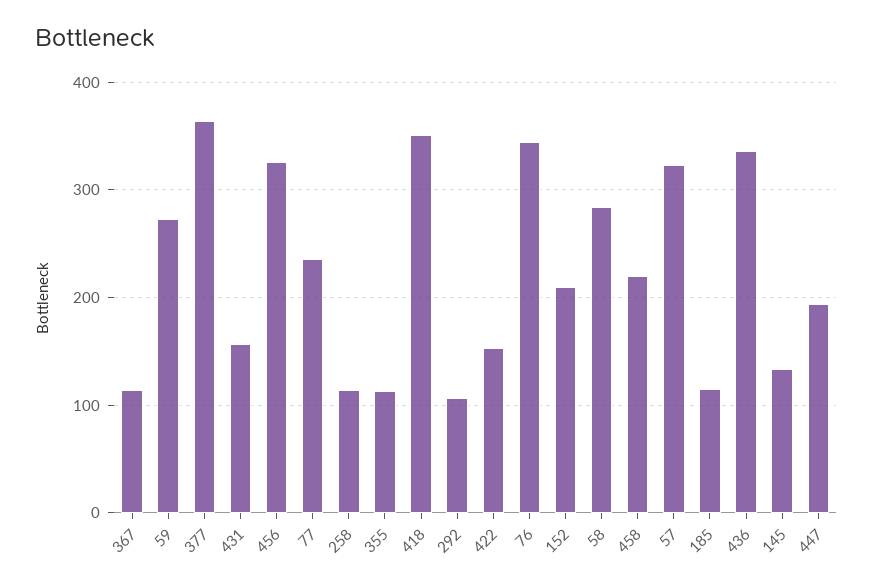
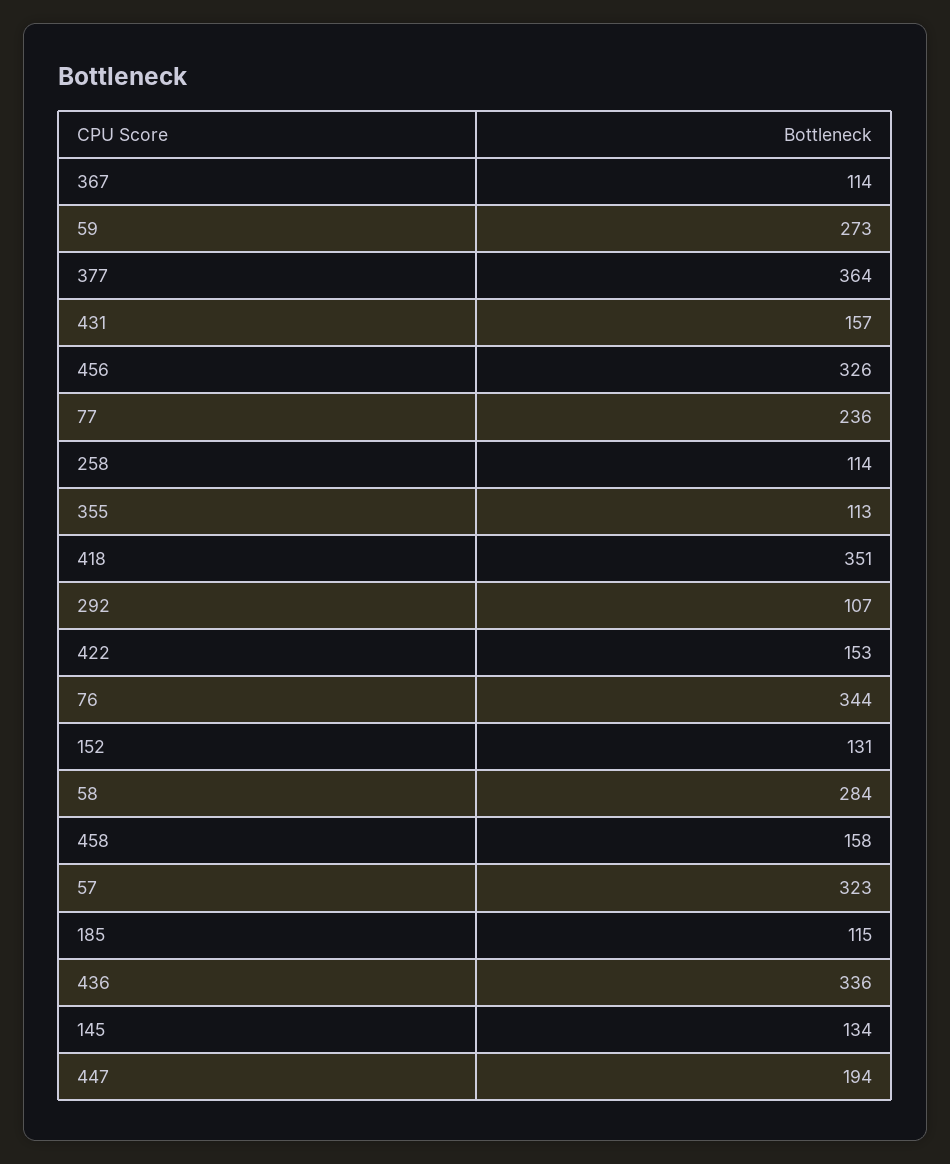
  {
    "367": 114,
    "59": 273,
    "377": 364,
    "431": 157,
    "456": 326,
    "77": 236,
    "258": 114,
    "355": 113,
    "418": 351,
    "292": 107,
    "422": 153,
    "76": 344,
-   "152": 210,
+   "152": 131,
    "58": 284,
-   "458": 220,
+   "458": 158,
    "57": 323,
    "185": 115,
    "436": 336,
    "145": 134,
    "447": 194
  }

